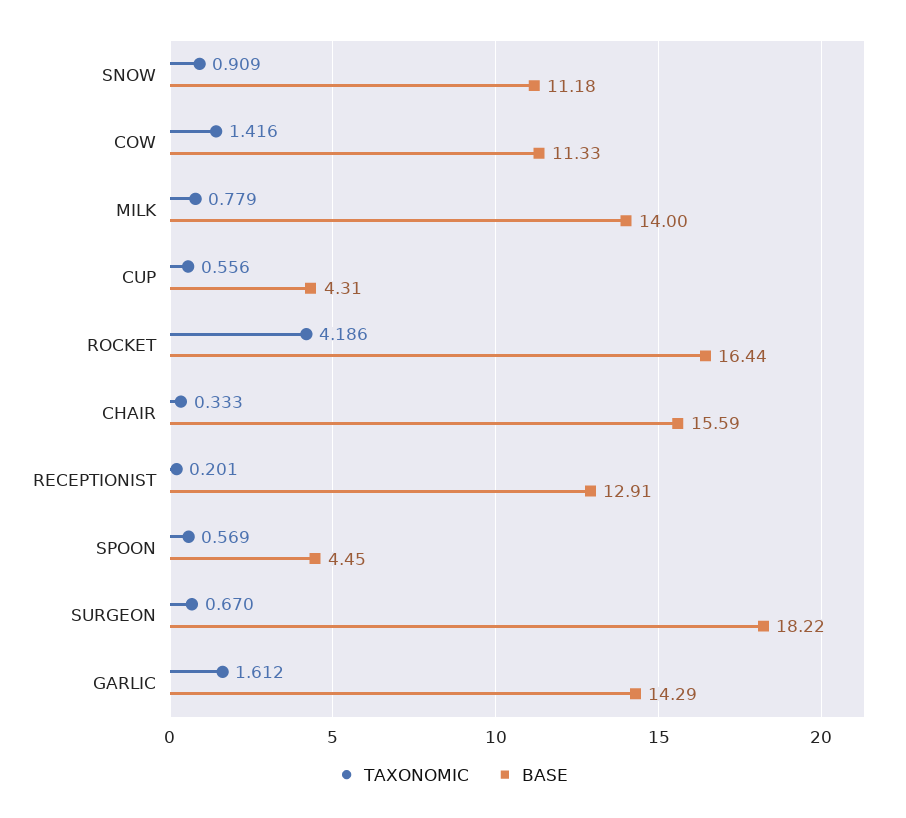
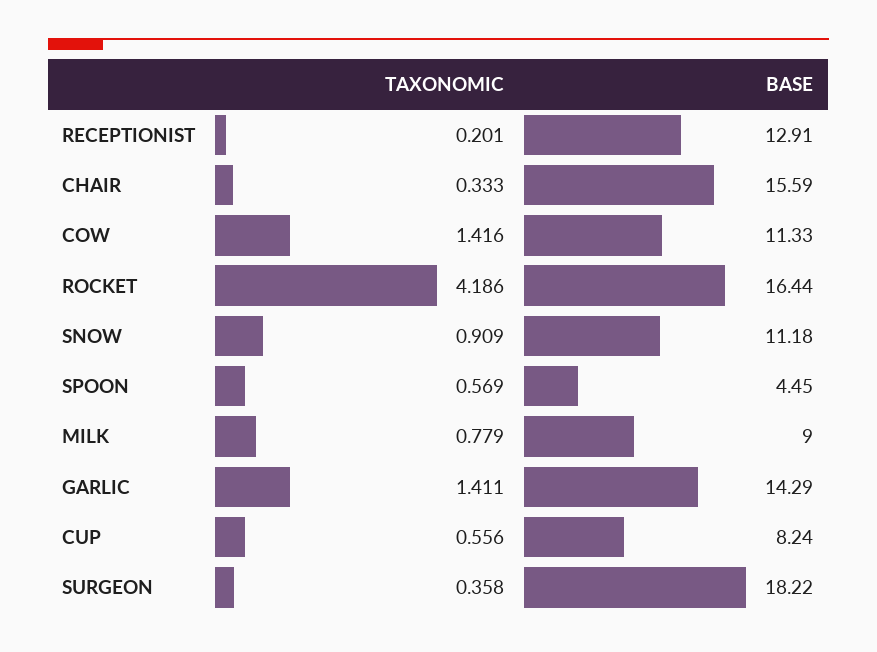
  {
    "TAXONOMIC": {
      "SNOW": 0.909,
      "COW": 1.416,
      "MILK": 0.779,
      "CUP": 0.556,
      "ROCKET": 4.186,
      "CHAIR": 0.333,
      "RECEPTIONIST": 0.201,
      "SPOON": 0.569,
-     "SURGEON": 0.67,
+     "SURGEON": 0.358,
-     "GARLIC": 1.612
+     "GARLIC": 1.411
    },
    "BASE": {
      "SNOW": 11.18,
      "COW": 11.33,
-     "MILK": 14,
+     "MILK": 9,
-     "CUP": 4.31,
+     "CUP": 8.24,
      "ROCKET": 16.44,
      "CHAIR": 15.59,
      "RECEPTIONIST": 12.91,
      "SPOON": 4.45,
      "SURGEON": 18.22,
      "GARLIC": 14.29
    }
  }

